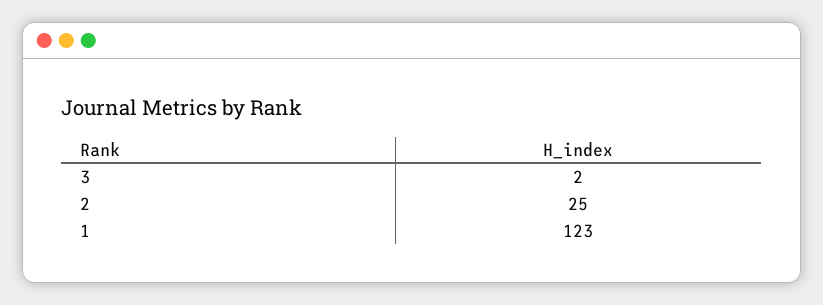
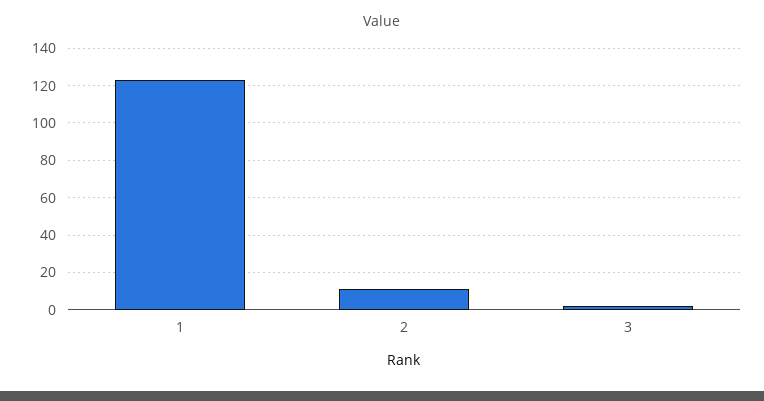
  {
    "3": 2,
-   "2": 25,
+   "2": 10,
    "1": 123
  }

